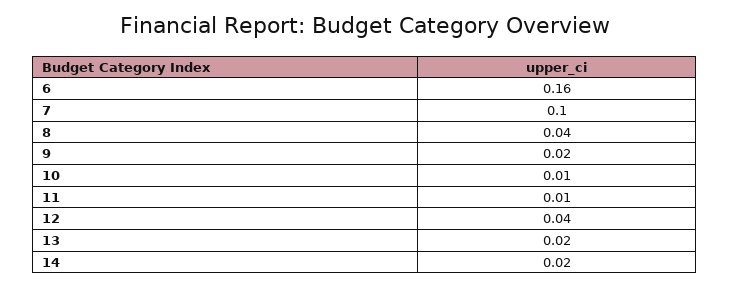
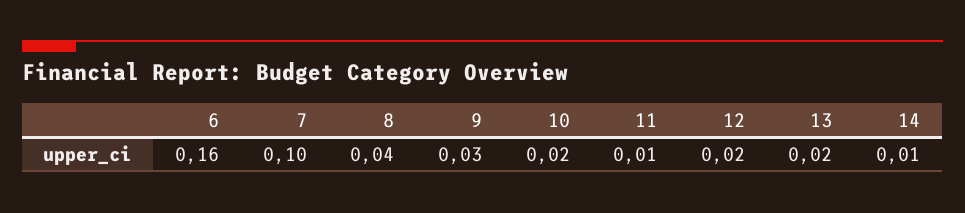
  {
    "6": 0.16,
    "7": 0.1,
    "8": 0.04,
-   "9": 0.02,
+   "9": 0.03,
-   "10": 0.01,
+   "10": 0.02,
    "11": 0.01,
-   "12": 0.04,
+   "12": 0.02,
    "13": 0.02,
-   "14": 0.02
+   "14": 0.01
  }

